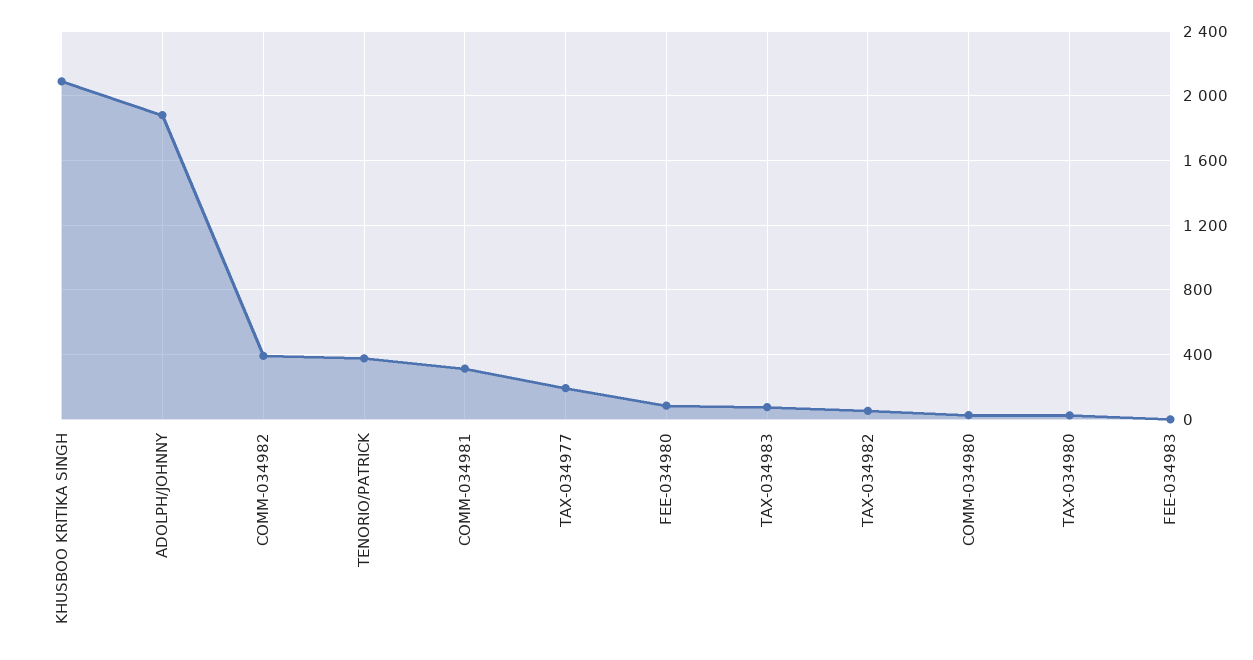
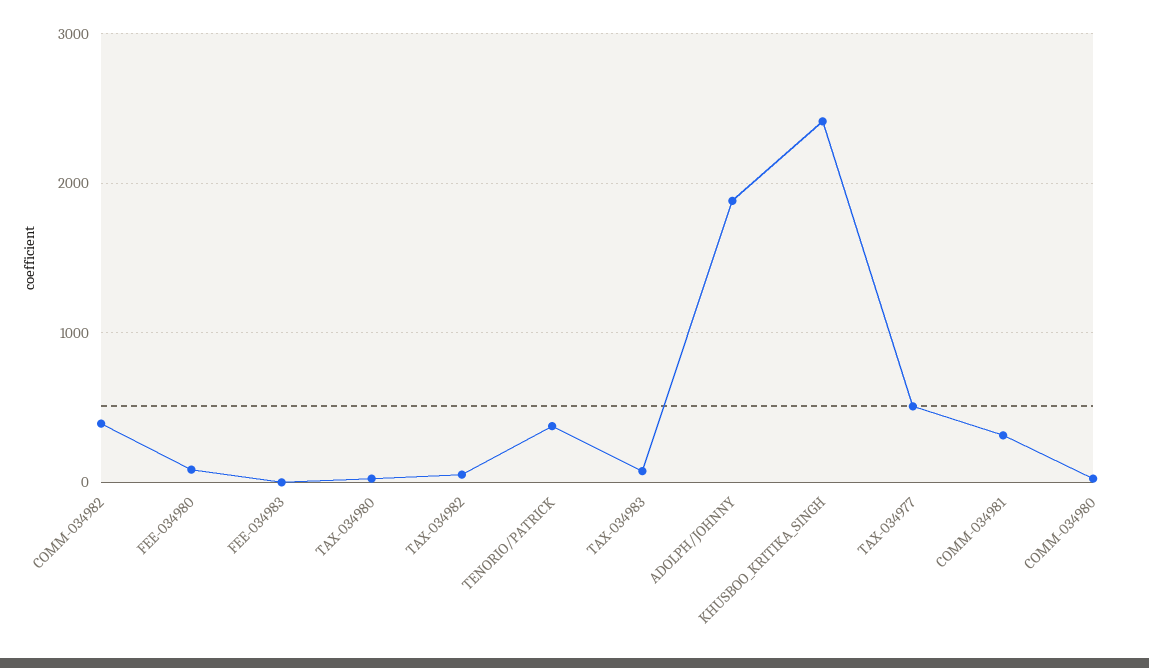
  {
-   "KHUSBOO KRITIKA SINGH": 2100,
+   "KHUSBOO KRITIKA SINGH": 2400,
    "ADOLPH/JOHNNY": 1900,
    "COMM-034982": 400,
    "TENORIO/PATRICK": 400,
    "COMM-034981": 300,
-   "TAX-034977": 200,
+   "TAX-034977": 500,
    "FEE-034980": 100,
    "TAX-034983": 50,
    "TAX-034982": 50,
    "COMM-034980": 50,
    "TAX-034980": 0,
    "FEE-034983": 0
  }

